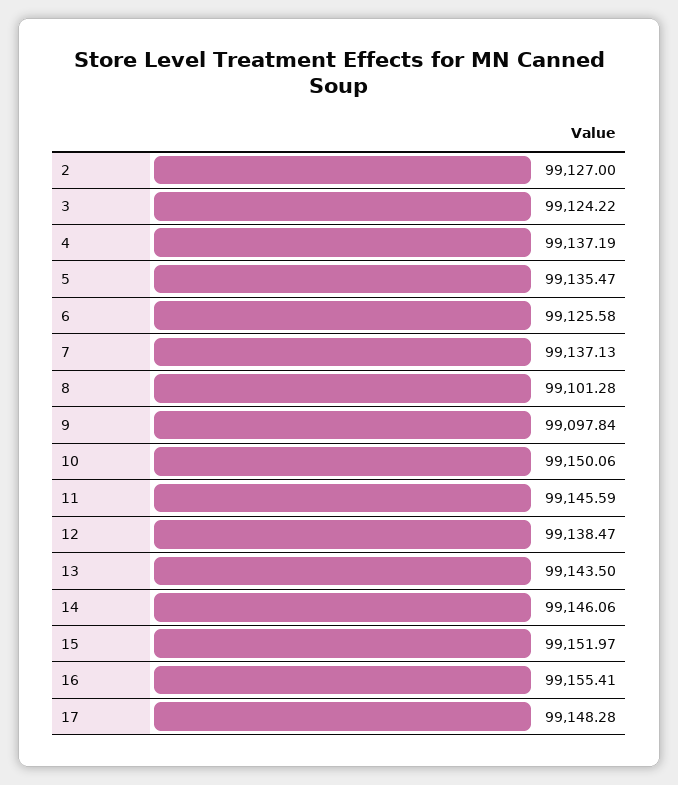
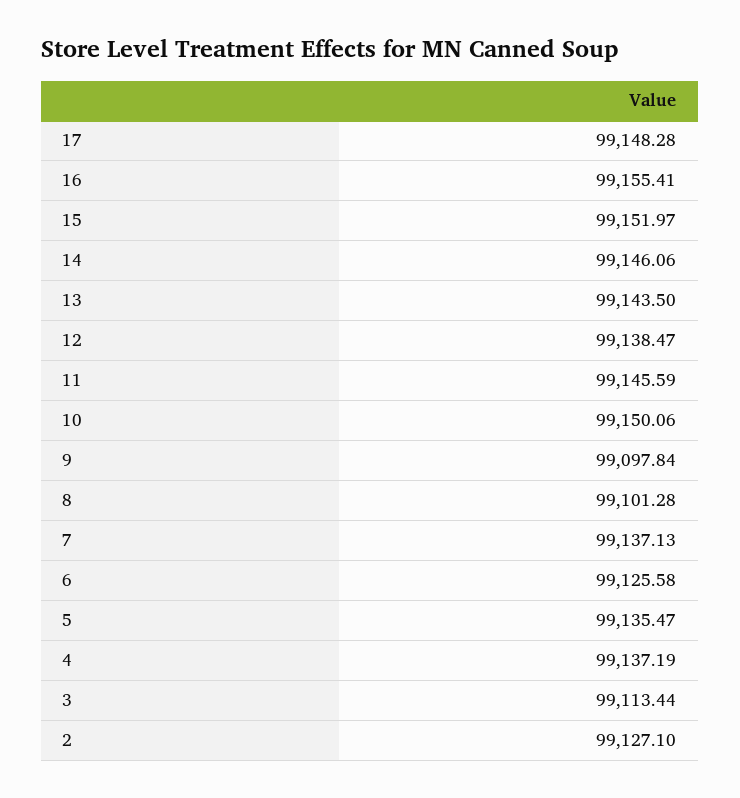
  {
-   "2": 99127,
+   "2": 99127.1,
-   "3": 99124.22,
+   "3": 99113.44,
    "4": 99137.19,
    "5": 99135.47,
    "6": 99125.58,
    "7": 99137.13,
    "8": 99101.28,
    "9": 99097.84,
    "10": 99150.06,
    "11": 99145.59,
    "12": 99138.47,
    "13": 99143.5,
    "14": 99146.06,
    "15": 99151.97,
    "16": 99155.41,
    "17": 99148.28
  }

